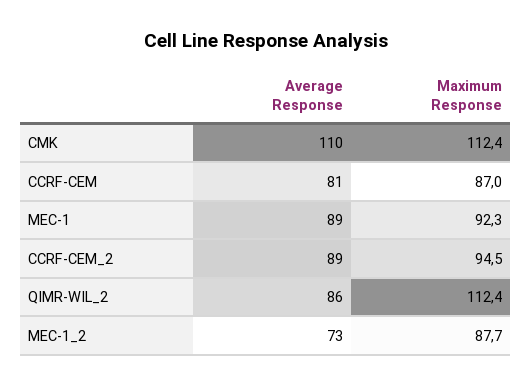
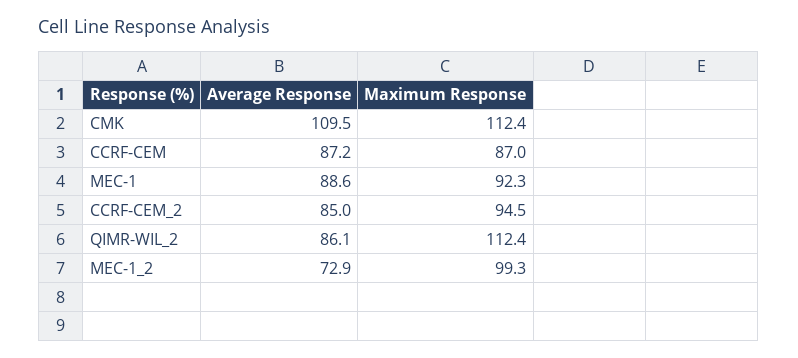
  {
    "Average Response": {
      "CMK": 109.5,
-     "CCRF-CEM": 81,
+     "CCRF-CEM": 87.2,
      "MEC-1": 88.6,
-     "CCRF-CEM_2": 89,
+     "CCRF-CEM_2": 85,
      "QIMR-WIL_2": 86.1,
      "MEC-1_2": 72.9
    },
    "Maximum Response": {
      "CMK": 112.4,
      "CCRF-CEM": 87,
      "MEC-1": 92.3,
      "CCRF-CEM_2": 94.5,
      "QIMR-WIL_2": 112.4,
-     "MEC-1_2": 87.7
+     "MEC-1_2": 99.3
    }
  }

